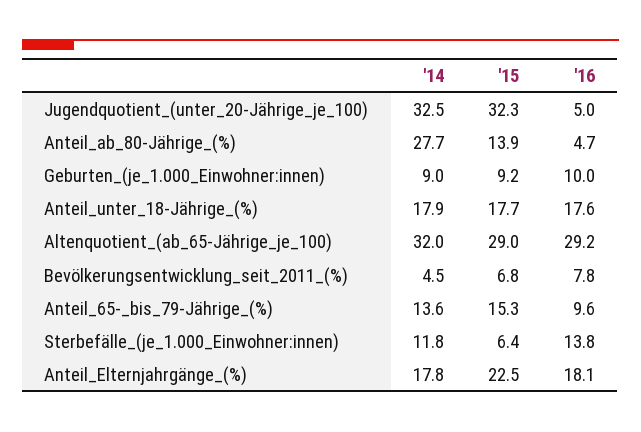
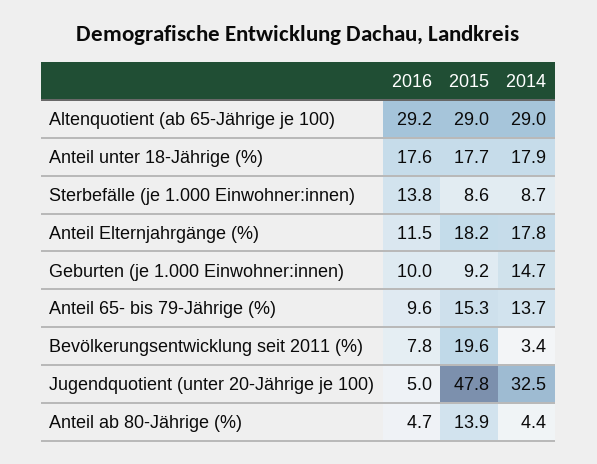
  {
    "'14": {
      "Jugendquotient_(unter_20-Jährige_je_100)": 32.5,
-     "Anteil_ab_80-Jährige_(%)": 27.7,
+     "Anteil_ab_80-Jährige_(%)": 4.4,
-     "Geburten_(je_1.000_Einwohner:innen)": 9,
+     "Geburten_(je_1.000_Einwohner:innen)": 14.7,
      "Anteil_unter_18-Jährige_(%)": 17.9,
-     "Altenquotient_(ab_65-Jährige_je_100)": 32,
+     "Altenquotient_(ab_65-Jährige_je_100)": 29,
-     "Bevölkerungsentwicklung_seit_2011_(%)": 4.5,
+     "Bevölkerungsentwicklung_seit_2011_(%)": 3.4,
-     "Anteil_65-_bis_79-Jährige_(%)": 13.6,
+     "Anteil_65-_bis_79-Jährige_(%)": 13.7,
-     "Sterbefälle_(je_1.000_Einwohner:innen)": 11.8,
+     "Sterbefälle_(je_1.000_Einwohner:innen)": 8.7,
      "Anteil_Elternjahrgänge_(%)": 17.8
    },
    "'15": {
-     "Jugendquotient_(unter_20-Jährige_je_100)": 32.3,
+     "Jugendquotient_(unter_20-Jährige_je_100)": 47.8,
      "Anteil_ab_80-Jährige_(%)": 13.9,
      "Geburten_(je_1.000_Einwohner:innen)": 9.2,
      "Anteil_unter_18-Jährige_(%)": 17.7,
      "Altenquotient_(ab_65-Jährige_je_100)": 29,
-     "Bevölkerungsentwicklung_seit_2011_(%)": 6.8,
+     "Bevölkerungsentwicklung_seit_2011_(%)": 19.6,
      "Anteil_65-_bis_79-Jährige_(%)": 15.3,
-     "Sterbefälle_(je_1.000_Einwohner:innen)": 6.4,
+     "Sterbefälle_(je_1.000_Einwohner:innen)": 8.6,
-     "Anteil_Elternjahrgänge_(%)": 22.5
+     "Anteil_Elternjahrgänge_(%)": 18.2
    },
    "'16": {
      "Jugendquotient_(unter_20-Jährige_je_100)": 5,
      "Anteil_ab_80-Jährige_(%)": 4.7,
      "Geburten_(je_1.000_Einwohner:innen)": 10,
      "Anteil_unter_18-Jährige_(%)": 17.6,
      "Altenquotient_(ab_65-Jährige_je_100)": 29.2,
      "Bevölkerungsentwicklung_seit_2011_(%)": 7.8,
      "Anteil_65-_bis_79-Jährige_(%)": 9.6,
      "Sterbefälle_(je_1.000_Einwohner:innen)": 13.8,
-     "Anteil_Elternjahrgänge_(%)": 18.1
+     "Anteil_Elternjahrgänge_(%)": 11.5
    }
  }

